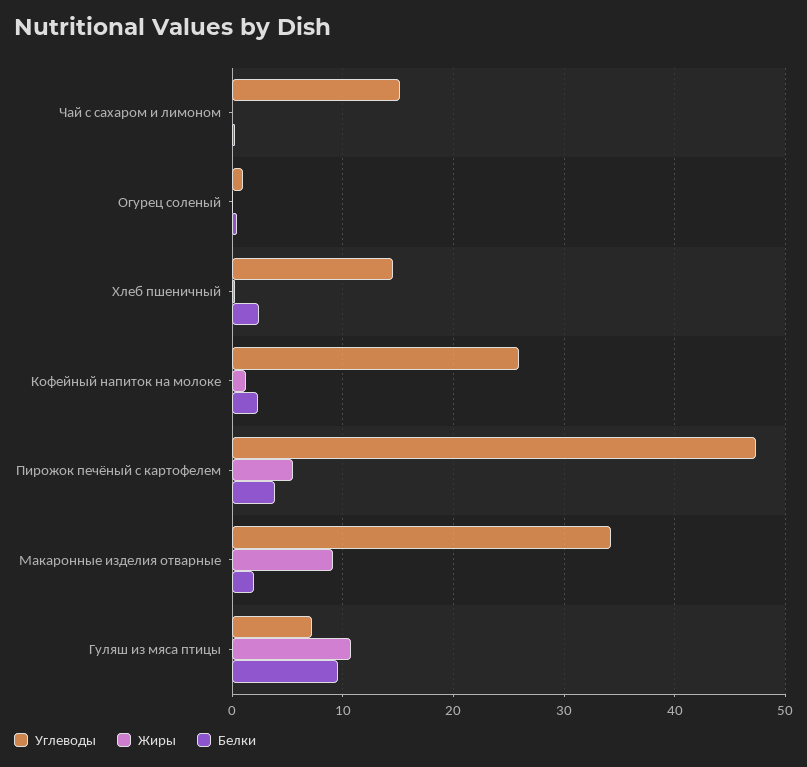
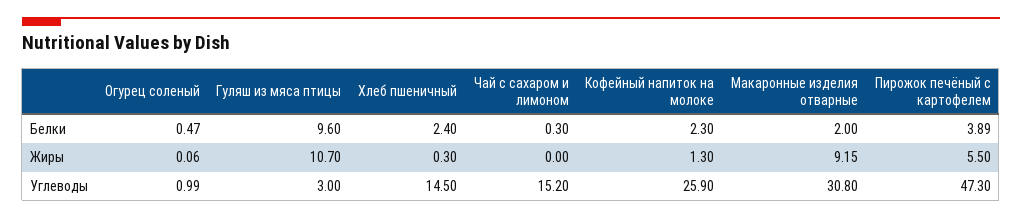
  {
    "Углеводы": {
      "Чай с сахаром и лимоном": 15.2,
      "Огурец соленый": 0.99,
      "Хлеб пшеничный": 14.5,
      "Кофейный напиток на молоке": 25.9,
      "Пирожок печёный с картофелем": 47.3,
-     "Макаронные изделия отварные": 34,
+     "Макаронные изделия отварные": 30.8,
-     "Гуляш из мяса птицы": 7
+     "Гуляш из мяса птицы": 3
    },
    "Жиры": {
      "Чай с сахаром и лимоном": 0,
      "Огурец соленый": 0.06,
      "Хлеб пшеничный": 0.3,
      "Кофейный напиток на молоке": 1.3,
      "Пирожок печёный с картофелем": 5.5,
      "Макаронные изделия отварные": 9.15,
      "Гуляш из мяса птицы": 10.7
    },
    "Белки": {
      "Чай с сахаром и лимоном": 0.3,
      "Огурец соленый": 0.47,
      "Хлеб пшеничный": 2.4,
      "Кофейный напиток на молоке": 2.3,
      "Пирожок печёный с картофелем": 3.89,
      "Макаронные изделия отварные": 2,
      "Гуляш из мяса птицы": 9.6
    }
  }

